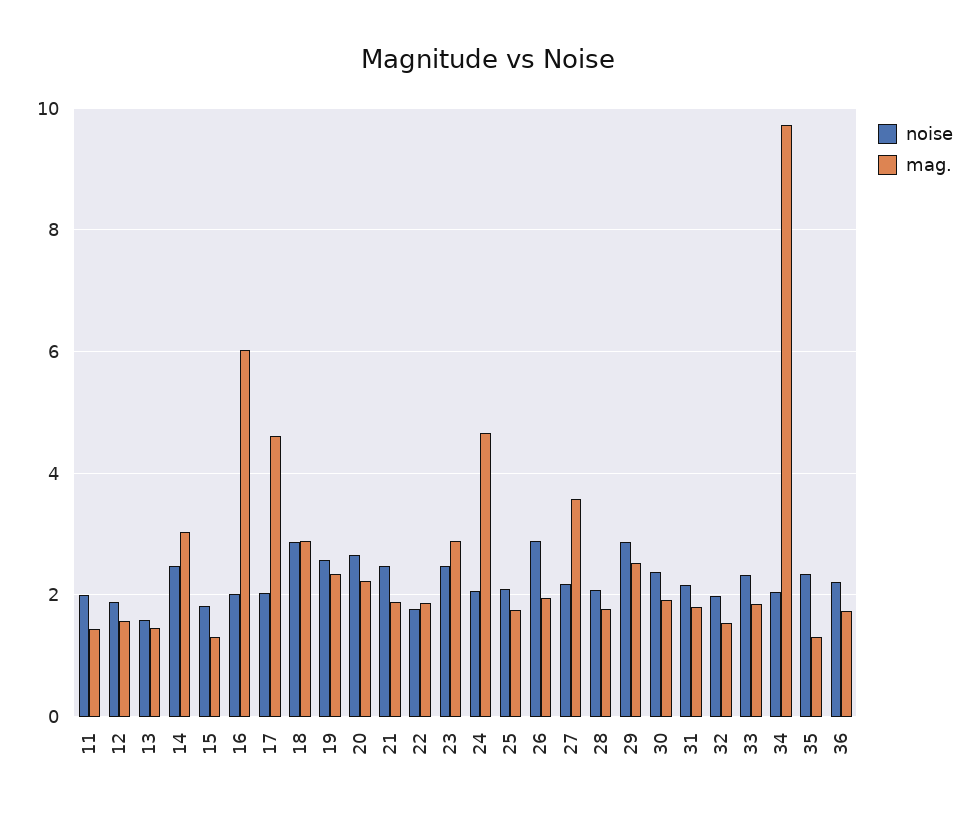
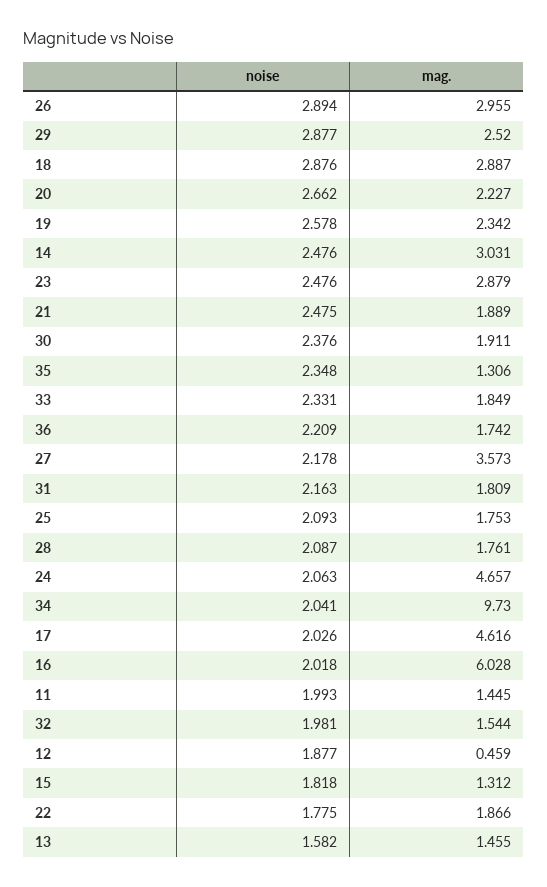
  {
    "noise": {
      "11": 1.993,
      "12": 1.877,
      "13": 1.582,
      "14": 2.476,
      "15": 1.818,
      "16": 2.018,
      "17": 2.026,
      "18": 2.876,
      "19": 2.578,
      "20": 2.662,
      "21": 2.475,
      "22": 1.775,
      "23": 2.476,
      "24": 2.063,
      "25": 2.093,
      "26": 2.894,
      "27": 2.178,
      "28": 2.087,
      "29": 2.877,
      "30": 2.376,
      "31": 2.163,
      "32": 1.981,
      "33": 2.331,
      "34": 2.041,
      "35": 2.348,
      "36": 2.209
    },
    "mag.": {
      "11": 1.445,
-     "12": 1.6,
+     "12": 0.459,
      "13": 1.455,
      "14": 3.031,
      "15": 1.312,
      "16": 6.028,
      "17": 4.616,
      "18": 2.887,
      "19": 2.342,
      "20": 2.227,
      "21": 1.889,
      "22": 1.866,
      "23": 2.879,
      "24": 4.657,
      "25": 1.753,
-     "26": 2,
+     "26": 2.955,
      "27": 3.573,
      "28": 1.761,
      "29": 2.52,
      "30": 1.911,
      "31": 1.809,
      "32": 1.544,
      "33": 1.849,
      "34": 9.73,
      "35": 1.306,
      "36": 1.742
    }
  }

